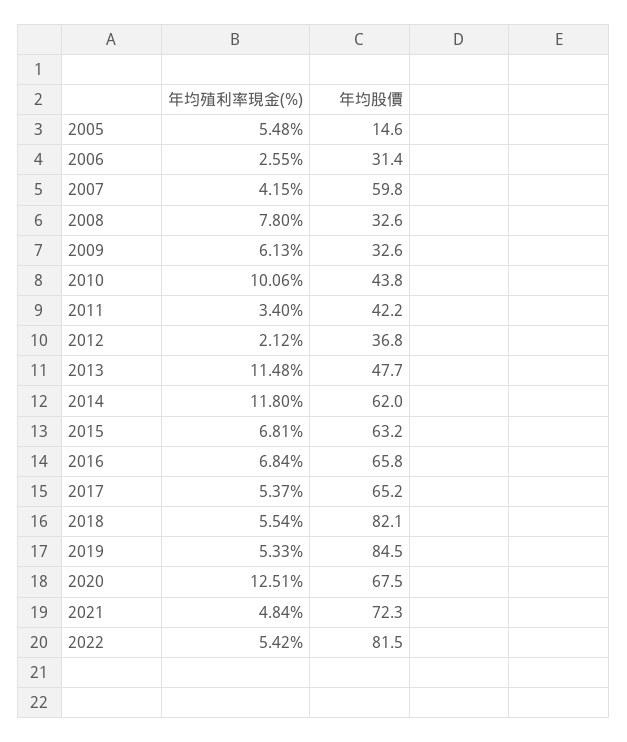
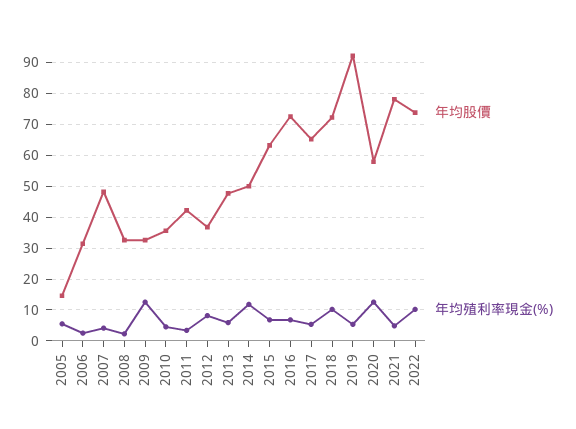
  {
    "年均殖利率現金(%)": {
      "2005": 5.48,
      "2006": 2.55,
      "2007": 4.15,
-     "2008": 7.8,
+     "2008": 2,
-     "2009": 6.13,
+     "2009": 12,
-     "2010": 10.06,
+     "2010": 4,
      "2011": 3.4,
-     "2012": 2.12,
+     "2012": 8,
-     "2013": 11.48,
+     "2013": 6,
      "2014": 11.8,
      "2015": 6.81,
      "2016": 6.84,
      "2017": 5.37,
-     "2018": 5.54,
+     "2018": 10,
      "2019": 5.33,
      "2020": 12.51,
      "2021": 4.84,
-     "2022": 5.42
+     "2022": 10
    },
    "年均股價": {
      "2005": 14.6,
      "2006": 31.4,
-     "2007": 59.8,
+     "2007": 48,
      "2008": 32.6,
      "2009": 32.6,
-     "2010": 43.8,
+     "2010": 36,
      "2011": 42.2,
      "2012": 36.8,
      "2013": 47.7,
-     "2014": 62,
+     "2014": 50,
      "2015": 63.2,
-     "2016": 65.8,
+     "2016": 72,
      "2017": 65.2,
-     "2018": 82.1,
+     "2018": 72,
-     "2019": 84.5,
+     "2019": 92,
-     "2020": 67.5,
+     "2020": 58,
-     "2021": 72.3,
+     "2021": 78,
-     "2022": 81.5
+     "2022": 74
    }
  }

